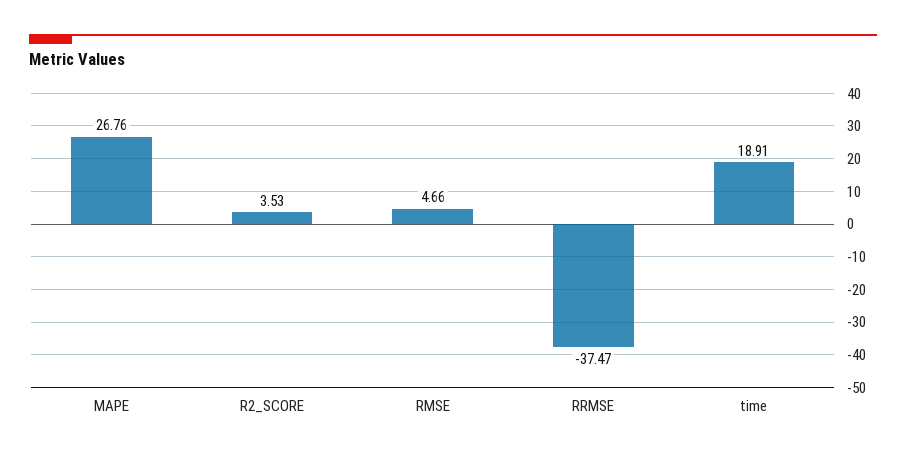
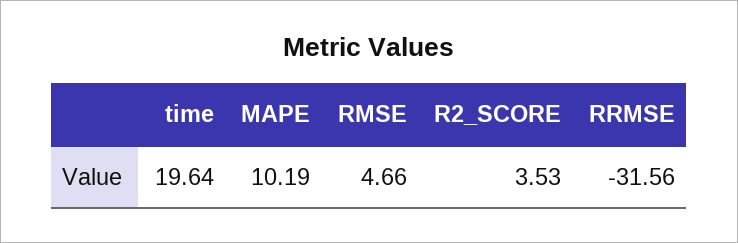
  {
-   "MAPE": 26.76,
+   "MAPE": 10.19,
    "R2_SCORE": 3.53,
    "RMSE": 4.66,
-   "RRMSE": -37.47,
+   "RRMSE": -31.56,
-   "time": 18.91
+   "time": 19.64
  }

